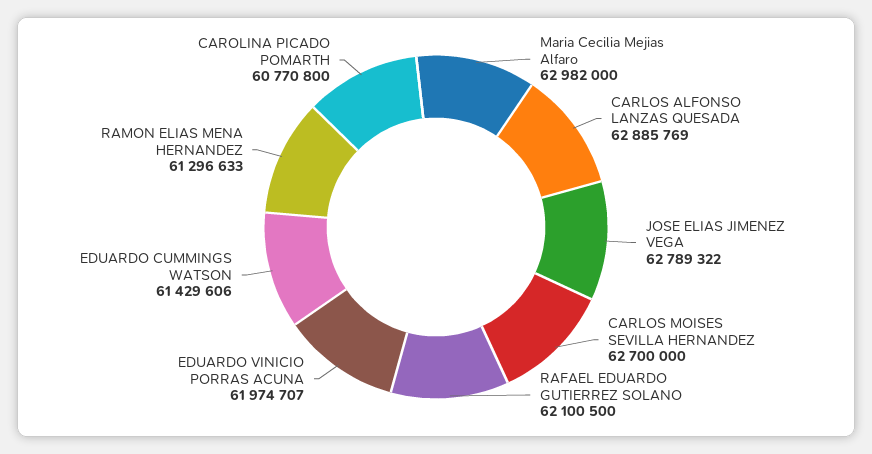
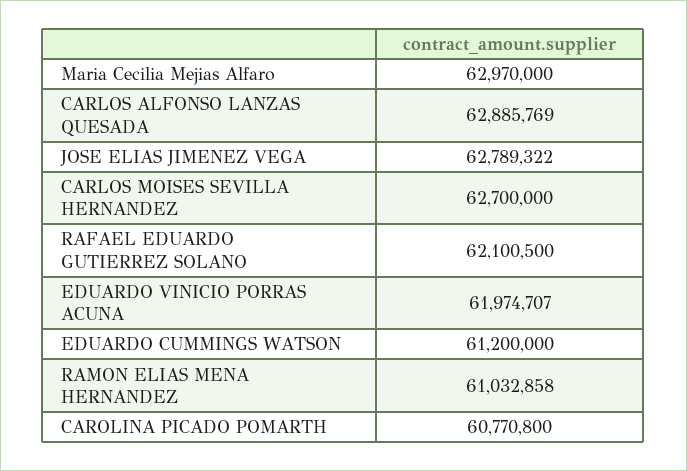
  {
-   "Maria Cecilia Mejias Alfaro": 62982000,
+   "Maria Cecilia Mejias Alfaro": 62970000,
    "CARLOS ALFONSO LANZAS QUESADA": 62885769,
    "JOSE ELIAS JIMENEZ VEGA": 62789322,
    "CARLOS MOISES SEVILLA HERNANDEZ": 62700000,
    "RAFAEL EDUARDO GUTIERREZ SOLANO": 62100500,
    "EDUARDO VINICIO PORRAS ACUNA": 61974707,
-   "EDUARDO CUMMINGS WATSON": 61429606,
+   "EDUARDO CUMMINGS WATSON": 61200000,
-   "RAMON ELIAS MENA HERNANDEZ": 61296633,
+   "RAMON ELIAS MENA HERNANDEZ": 61032858,
    "CAROLINA PICADO POMARTH": 60770800
  }

